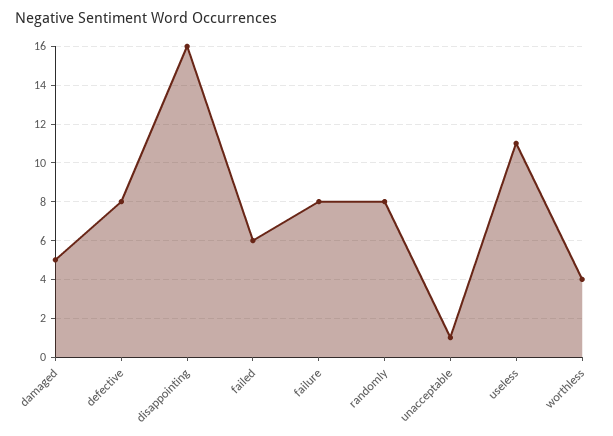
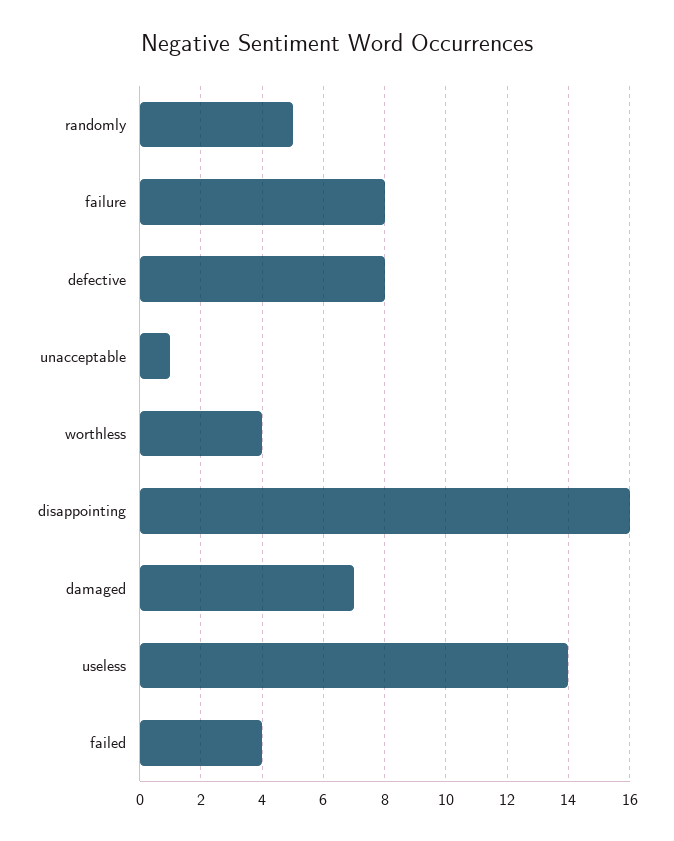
  {
-   "damaged": 5,
+   "damaged": 7,
    "defective": 8,
    "disappointing": 16,
-   "failed": 6,
+   "failed": 4,
    "failure": 8,
-   "randomly": 8,
+   "randomly": 5,
    "unacceptable": 1,
-   "useless": 11,
+   "useless": 14,
    "worthless": 4
  }

